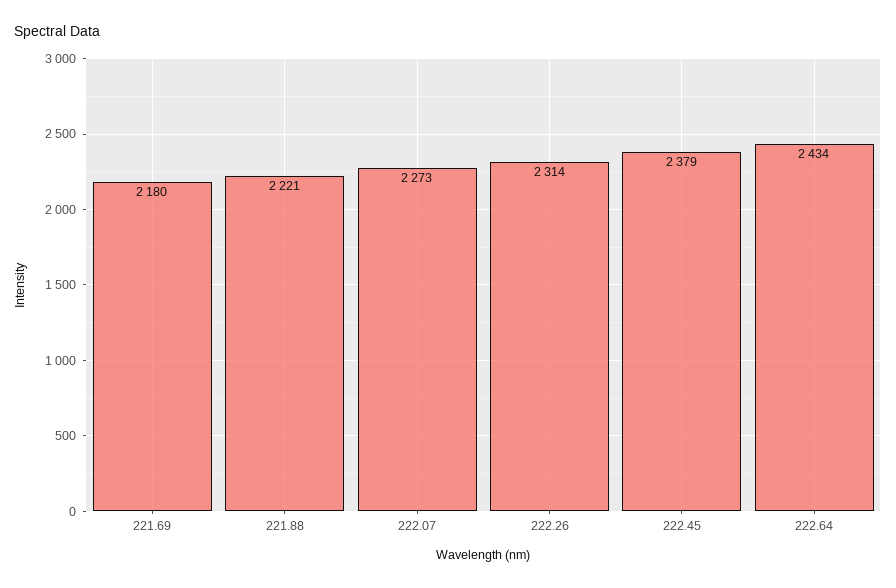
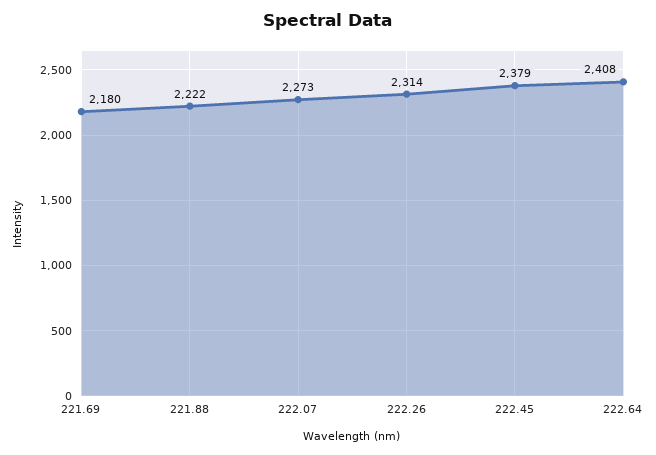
  {
    "221.69": 2180,
-   "221.88": 2221,
+   "221.88": 2222,
    "222.07": 2273,
    "222.26": 2314,
    "222.45": 2379,
-   "222.64": 2434
+   "222.64": 2408
  }

